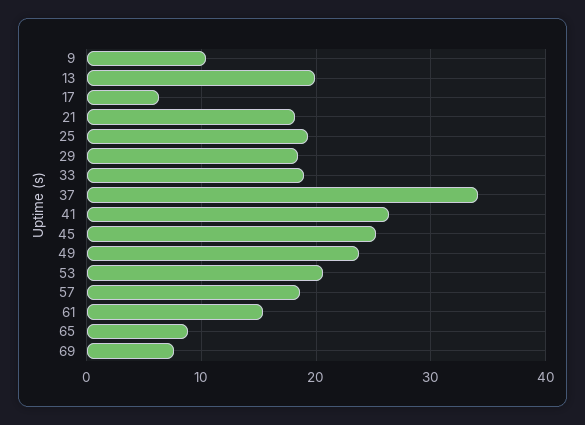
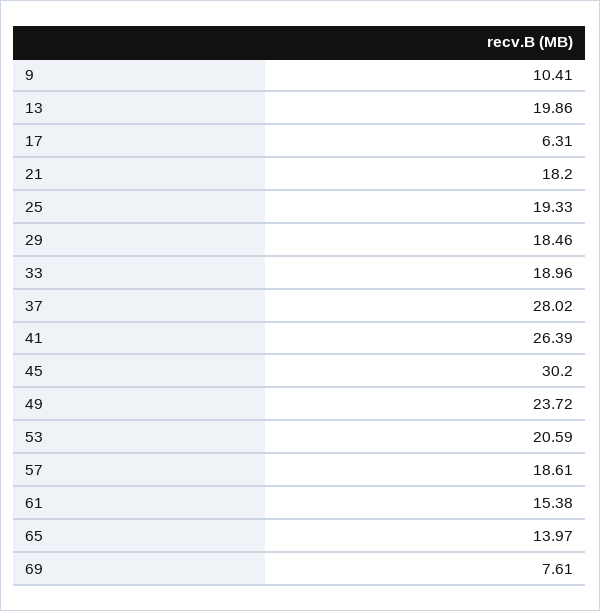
  {
    "9": 10.41,
    "13": 19.86,
    "17": 6.31,
    "21": 18.2,
    "25": 19.33,
    "29": 18.46,
    "33": 18.96,
-   "37": 34,
+   "37": 28.02,
    "41": 26.39,
-   "45": 25,
+   "45": 30.2,
    "49": 23.72,
    "53": 20.59,
    "57": 18.61,
    "61": 15.38,
-   "65": 9,
+   "65": 13.97,
    "69": 7.61
  }

